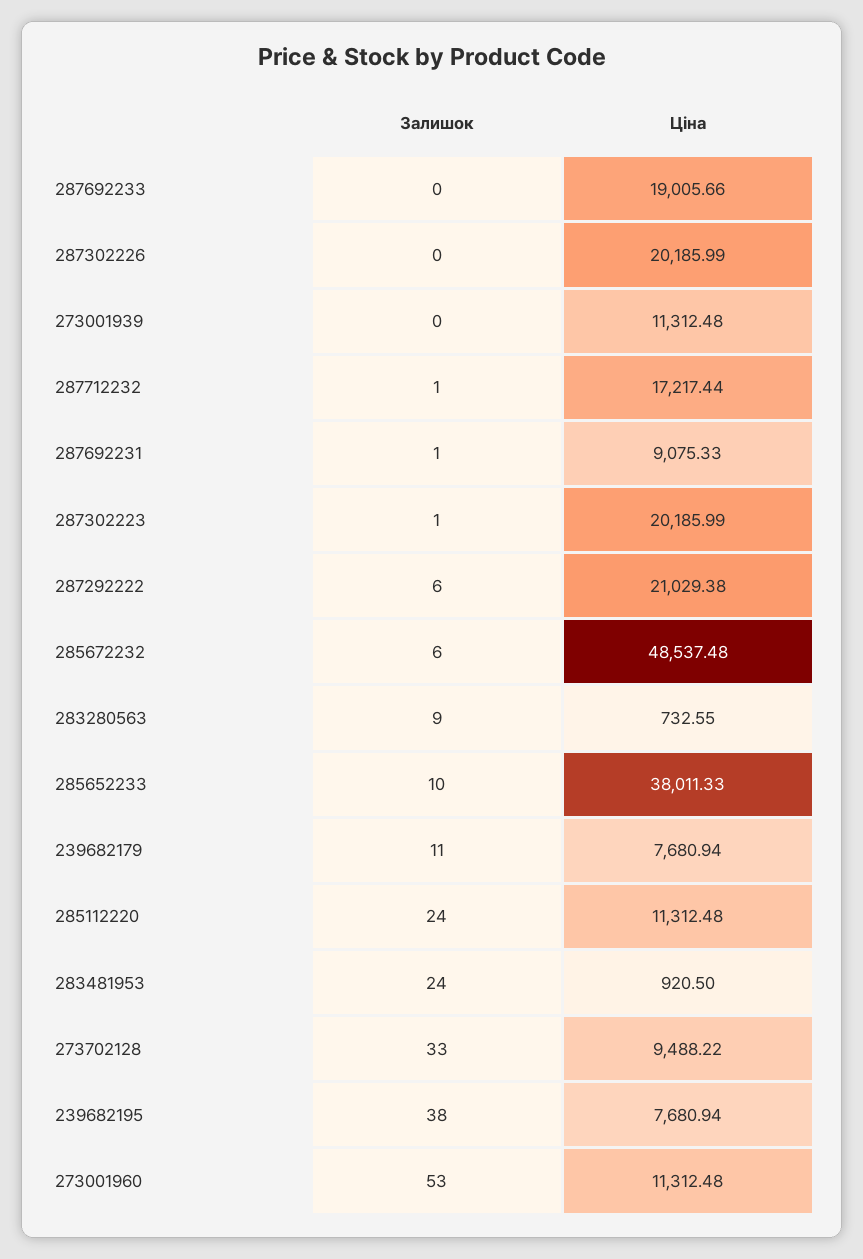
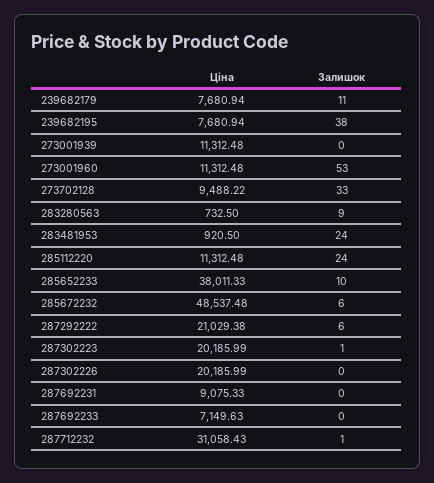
  {
    "Залишок": {
      "287692233": 0,
      "287302226": 0,
      "273001939": 0,
      "287712232": 1,
-     "287692231": 1,
+     "287692231": 0,
      "287302223": 1,
      "287292222": 6,
      "285672232": 6,
      "283280563": 9,
      "285652233": 10,
      "239682179": 11,
      "285112220": 24,
      "283481953": 24,
      "273702128": 33,
      "239682195": 38,
      "273001960": 53
    },
    "Ціна": {
-     "287692233": 19005.66,
+     "287692233": 7149.63,
      "287302226": 20185.99,
      "273001939": 11312.48,
-     "287712232": 17217.44,
+     "287712232": 31058.43,
      "287692231": 9075.33,
      "287302223": 20185.99,
      "287292222": 21029.38,
      "285672232": 48537.48,
-     "283280563": 732.55,
+     "283280563": 732.5,
      "285652233": 38011.33,
      "239682179": 7680.94,
      "285112220": 11312.48,
      "283481953": 920.5,
      "273702128": 9488.22,
      "239682195": 7680.94,
      "273001960": 11312.48
    }
  }

